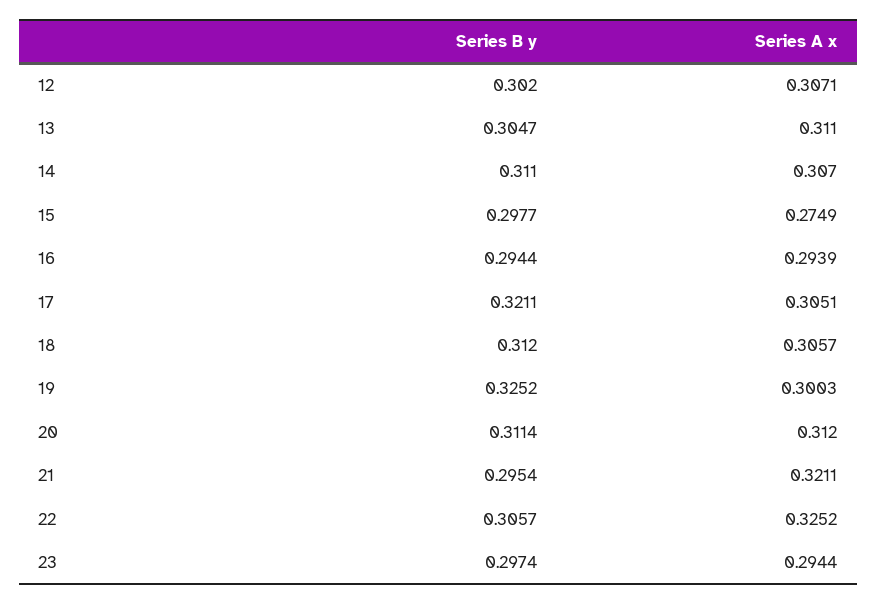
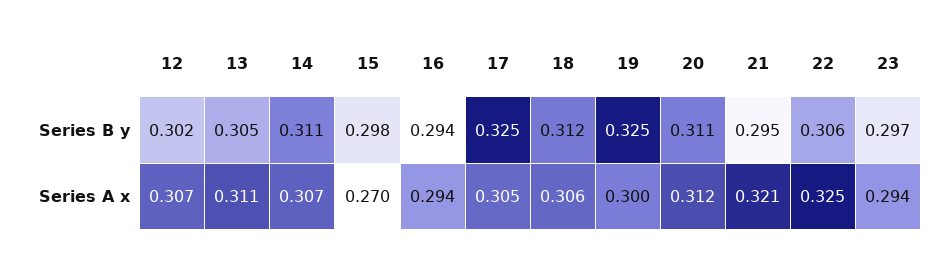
  {
    "Series B y": {
      "12": 0.302,
      "13": 0.3047,
      "14": 0.311,
      "15": 0.2977,
      "16": 0.2944,
-     "17": 0.3211,
+     "17": 0.325,
      "18": 0.312,
      "19": 0.3252,
      "20": 0.3114,
      "21": 0.2954,
      "22": 0.3057,
      "23": 0.2974
    },
    "Series A x": {
      "12": 0.3071,
      "13": 0.311,
      "14": 0.307,
-     "15": 0.2749,
+     "15": 0.27,
      "16": 0.2939,
      "17": 0.3051,
      "18": 0.3057,
      "19": 0.3003,
      "20": 0.312,
      "21": 0.3211,
      "22": 0.3252,
      "23": 0.2944
    }
  }

